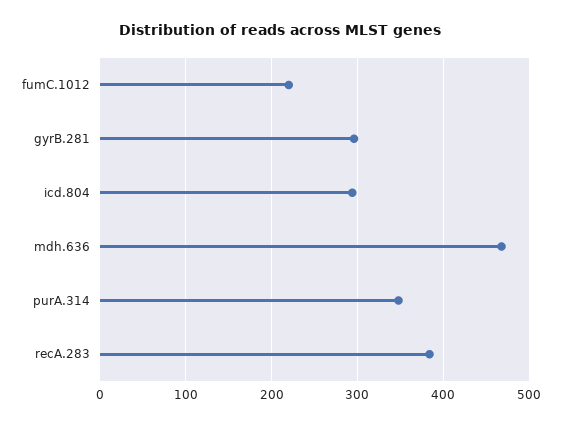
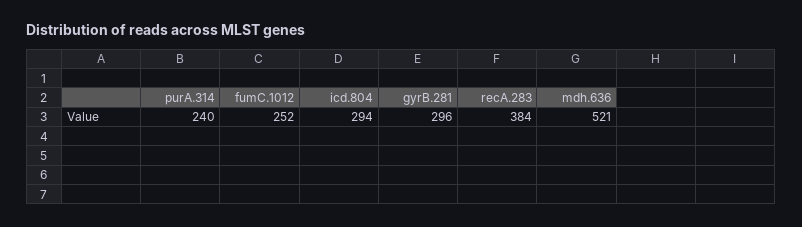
  {
-   "fumC.1012": 220,
+   "fumC.1012": 252,
    "gyrB.281": 296,
    "icd.804": 294,
-   "mdh.636": 470,
+   "mdh.636": 521,
-   "purA.314": 350,
+   "purA.314": 240,
    "recA.283": 384
  }

